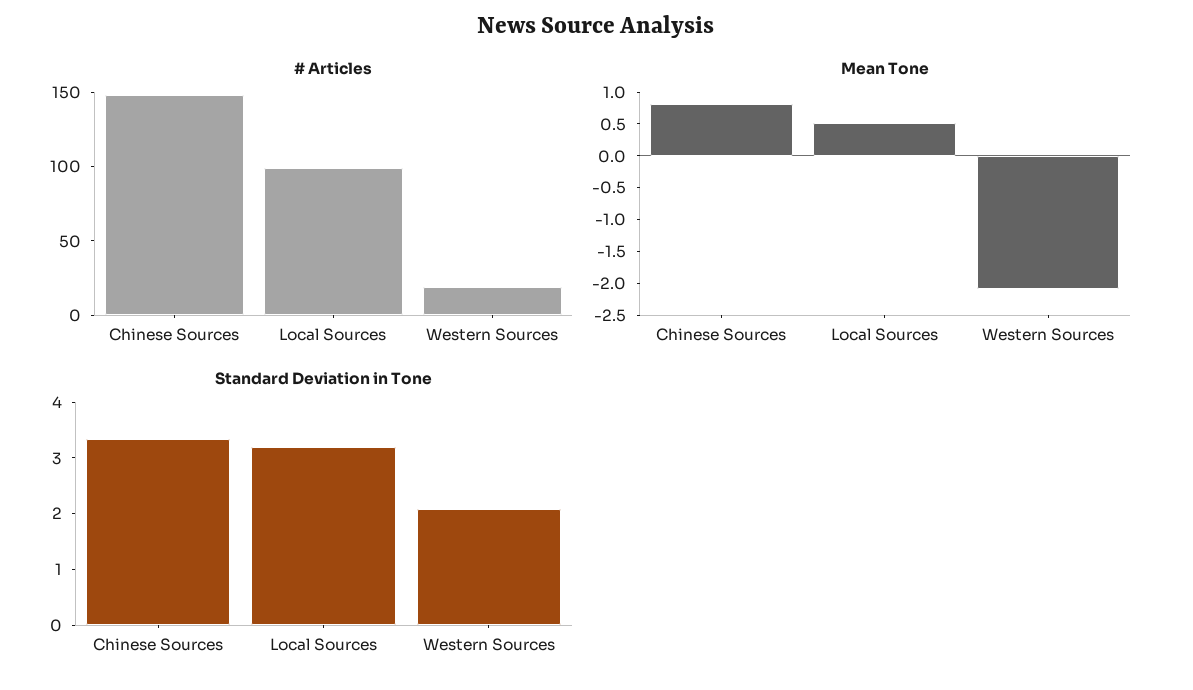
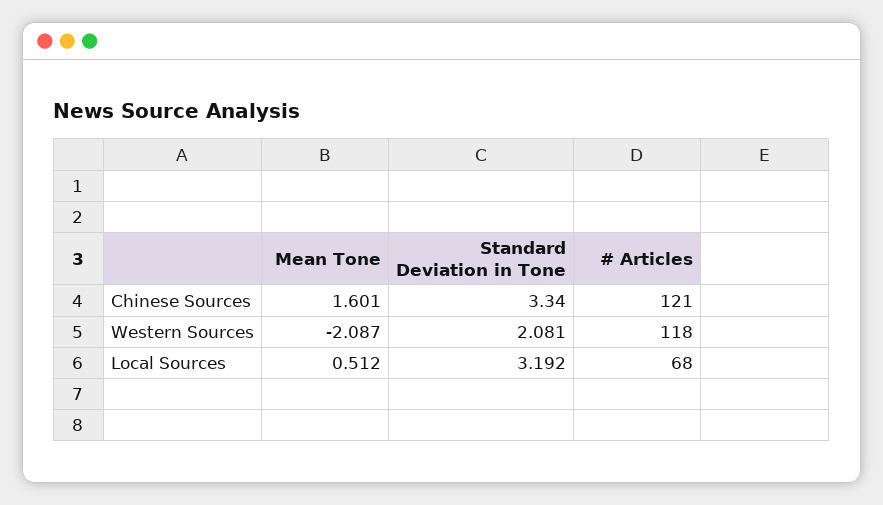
  {
    "# Articles": {
-     "Chinese Sources": 150,
+     "Chinese Sources": 121,
-     "Local Sources": 100,
+     "Local Sources": 68,
-     "Western Sources": 20
+     "Western Sources": 118
    },
    "Mean Tone": {
-     "Chinese Sources": 0.75,
+     "Chinese Sources": 1.601,
      "Local Sources": 0.512,
      "Western Sources": -2.087
    },
    "Standard Deviation in Tone": {
      "Chinese Sources": 3.34,
      "Local Sources": 3.192,
      "Western Sources": 2.081
    }
  }

